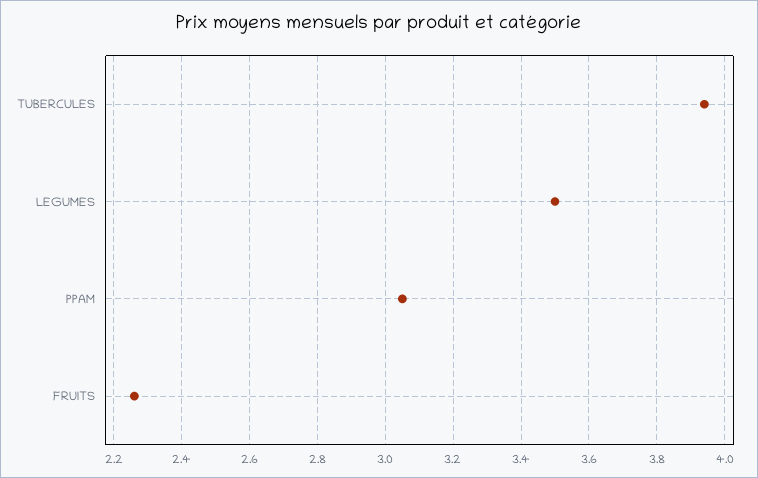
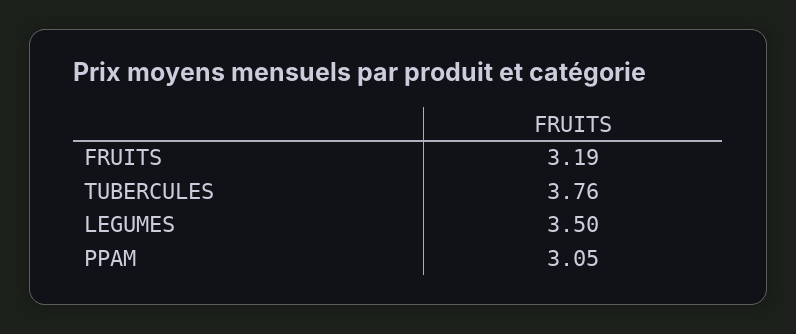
  {
-   "TUBERCULES": 3.95,
+   "TUBERCULES": 3.76,
    "LEGUMES": 3.5,
    "PPAM": 3.05,
-   "FRUITS": 2.25
+   "FRUITS": 3.19
  }

